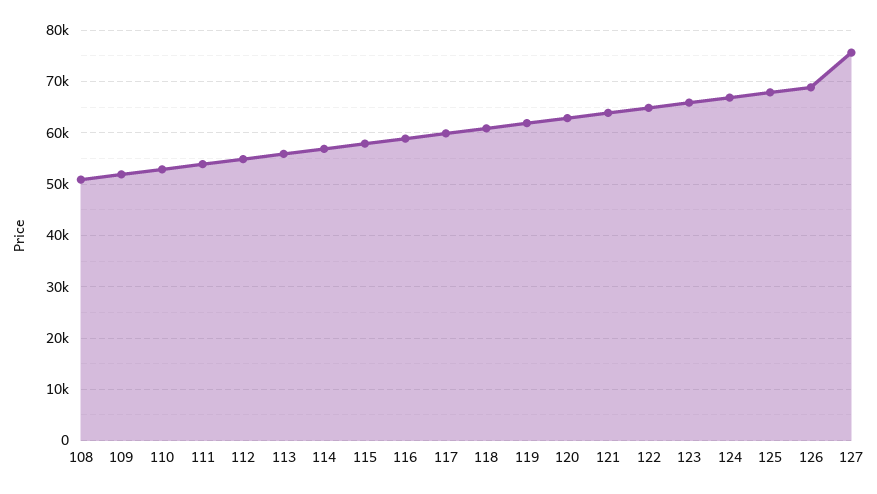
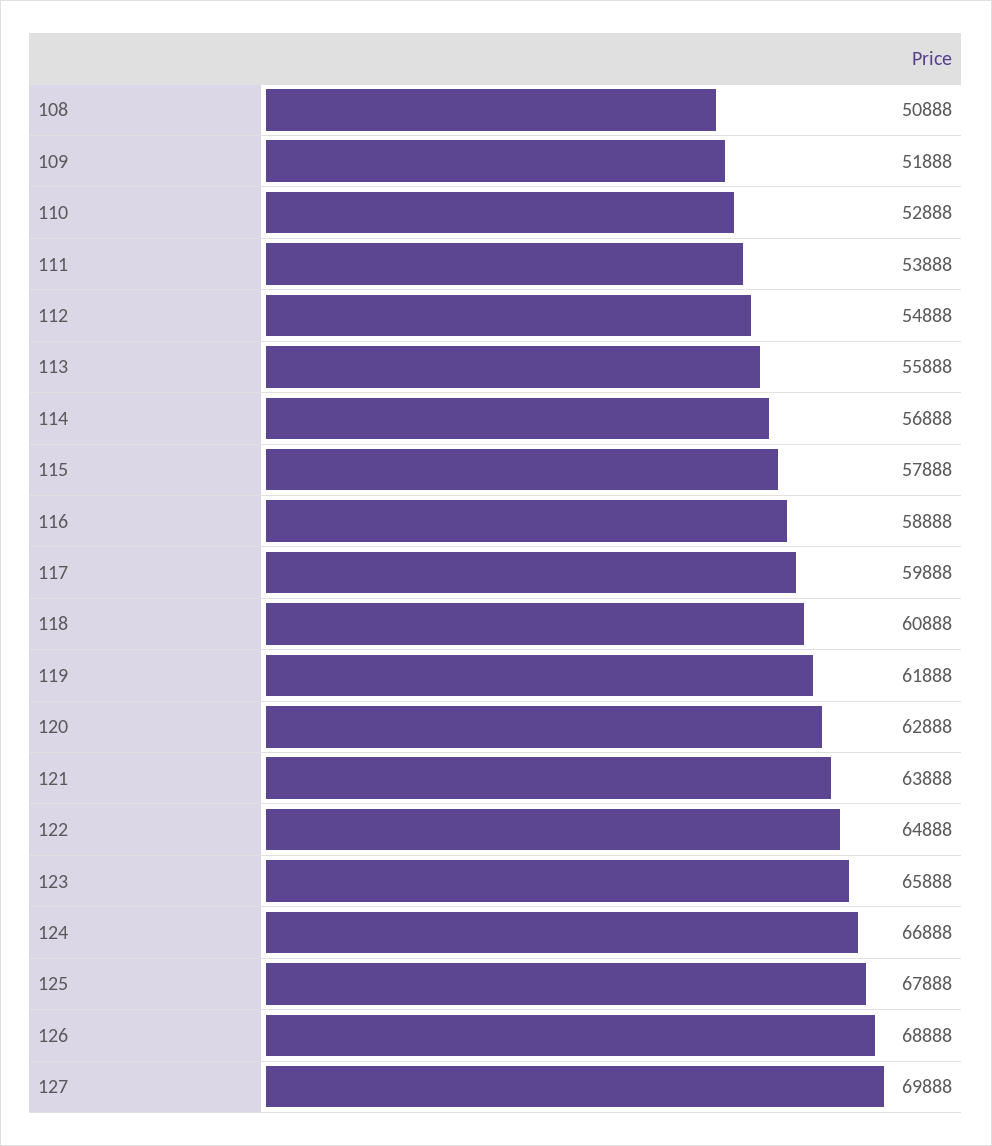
  {
    "108": 50888,
    "109": 51888,
    "110": 52888,
    "111": 53888,
    "112": 54888,
    "113": 55888,
    "114": 56888,
    "115": 57888,
    "116": 58888,
    "117": 59888,
    "118": 60888,
    "119": 61888,
    "120": 62888,
    "121": 63888,
    "122": 64888,
    "123": 65888,
    "124": 66888,
    "125": 67888,
    "126": 68888,
-   "127": 76000
+   "127": 69888
  }

